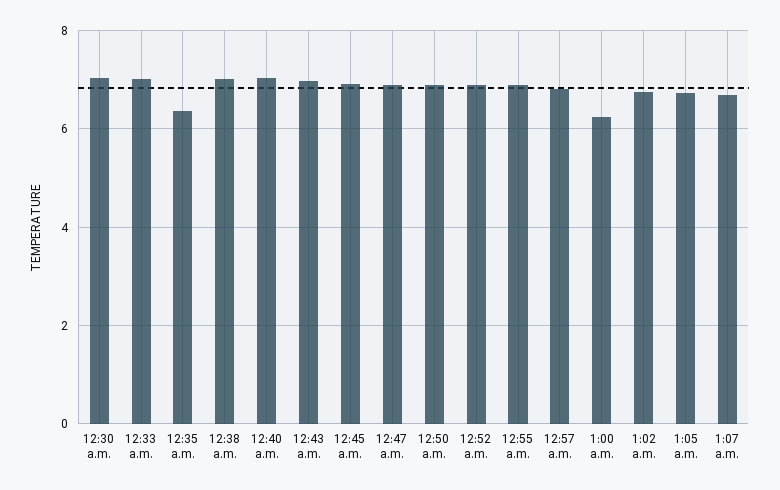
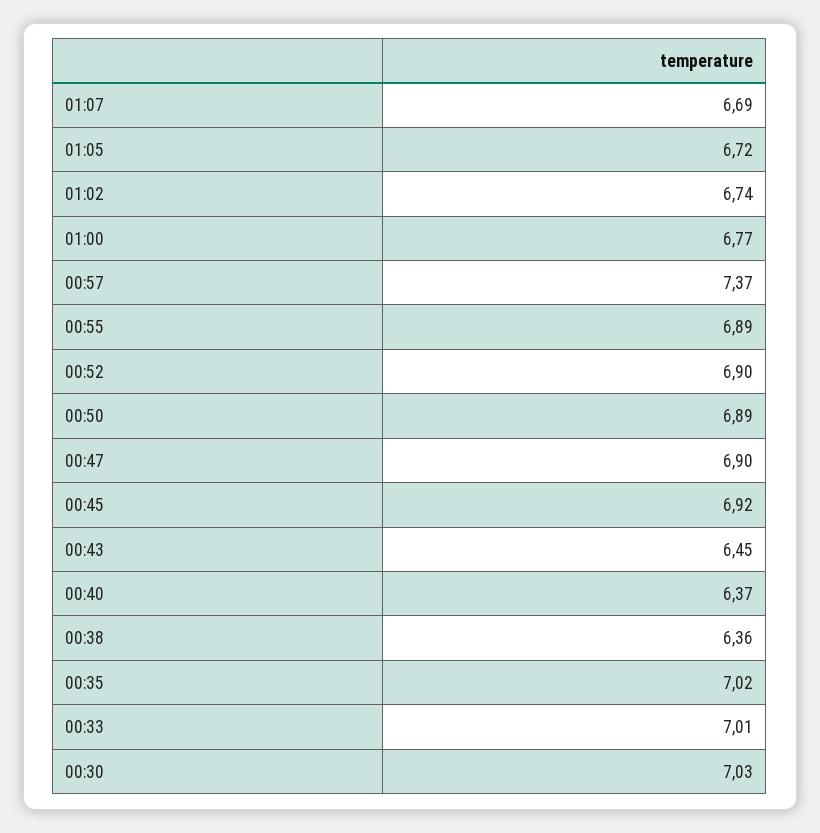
  {
    "12:30 a.m.": 7.03,
    "12:33 a.m.": 7.01,
-   "12:35 a.m.": 6.4,
+   "12:35 a.m.": 7.02,
-   "12:38 a.m.": 7,
+   "12:38 a.m.": 6.36,
-   "12:40 a.m.": 7,
+   "12:40 a.m.": 6.37,
-   "12:43 a.m.": 7,
+   "12:43 a.m.": 6.45,
    "12:45 a.m.": 6.92,
    "12:47 a.m.": 6.9,
    "12:50 a.m.": 6.89,
    "12:52 a.m.": 6.9,
    "12:55 a.m.": 6.89,
-   "12:57 a.m.": 6.8,
+   "12:57 a.m.": 7.37,
-   "1:00 a.m.": 6.2,
+   "1:00 a.m.": 6.77,
    "1:02 a.m.": 6.74,
    "1:05 a.m.": 6.72,
    "1:07 a.m.": 6.69
  }

